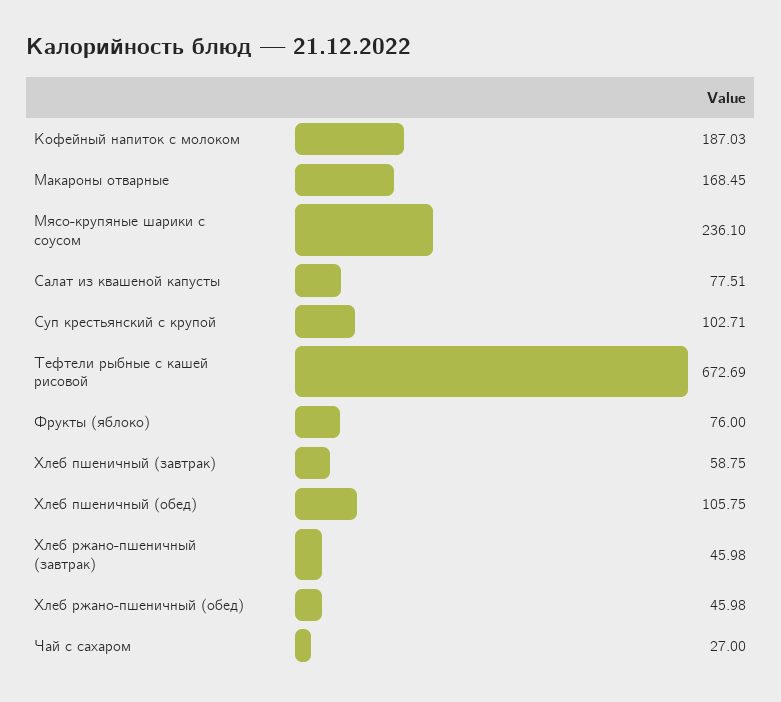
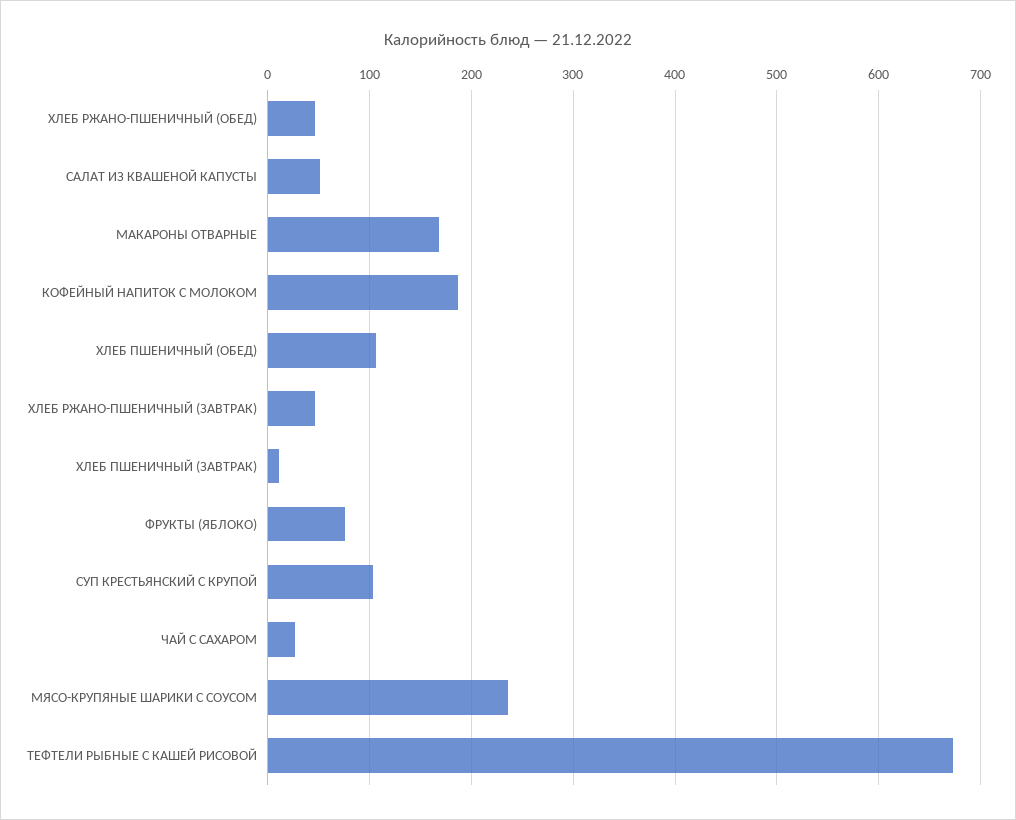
  {
    "Кофейный напиток с молоком": 187.03,
    "Макароны отварные": 168.45,
    "Мясо-крупяные шарики с соусом": 236.1,
-   "Салат из квашеной капусты": 77.51,
+   "Салат из квашеной капусты": 50,
    "Суп крестьянский с крупой": 102.71,
    "Тефтели рыбные с кашей рисовой": 672.69,
    "Фрукты (яблоко)": 76,
-   "Хлеб пшеничный (завтрак)": 58.75,
+   "Хлеб пшеничный (завтрак)": 10,
    "Хлеб пшеничный (обед)": 105.75,
    "Хлеб ржано-пшеничный (завтрак)": 45.98,
    "Хлеб ржано-пшеничный (обед)": 45.98,
    "Чай с сахаром": 27
  }

